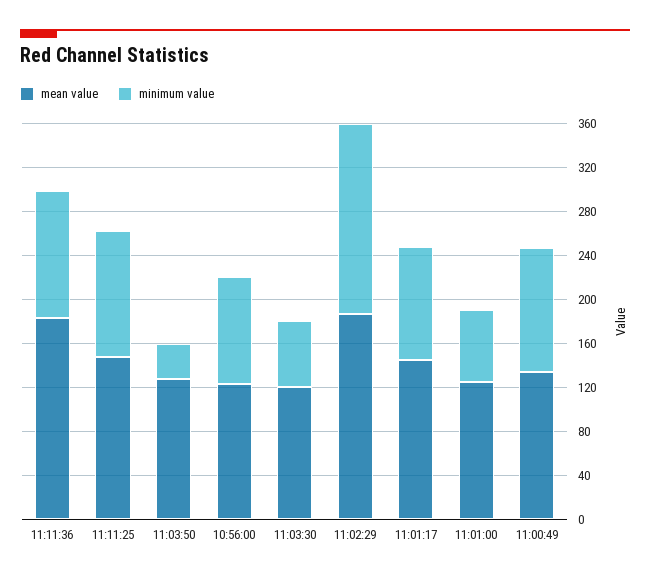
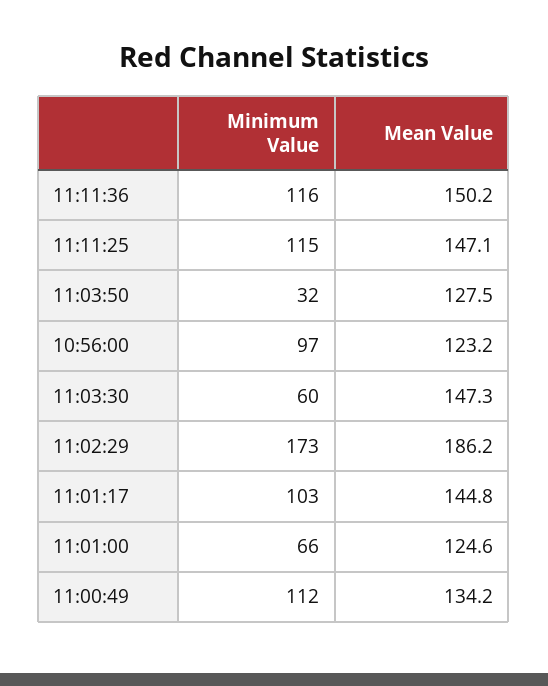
  {
    "mean value": {
-     "11:11:36": 180,
+     "11:11:36": 150.2,
      "11:11:25": 147.1,
      "11:03:50": 127.5,
      "10:56:00": 123.2,
-     "11:03:30": 120,
+     "11:03:30": 147.3,
      "11:02:29": 186.2,
      "11:01:17": 144.8,
      "11:01:00": 124.6,
      "11:00:49": 134.2
    },
    "minimum value": {
      "11:11:36": 116,
      "11:11:25": 115,
      "11:03:50": 32,
      "10:56:00": 97,
      "11:03:30": 60,
      "11:02:29": 173,
      "11:01:17": 103,
      "11:01:00": 66,
      "11:00:49": 112
    }
  }

